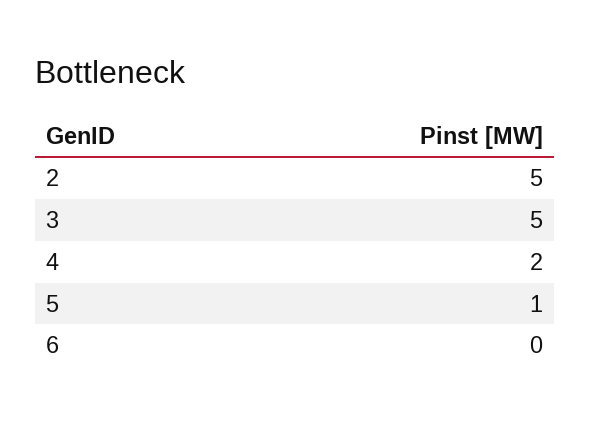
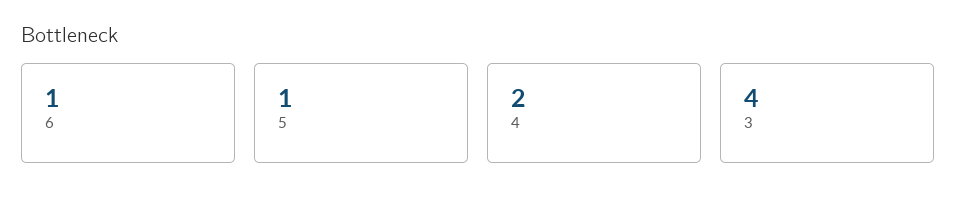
  {
-   "2": 5,
-   "3": 5,
+   "3": 4,
    "4": 2,
    "5": 1,
-   "6": 0
+   "6": 1
  }

